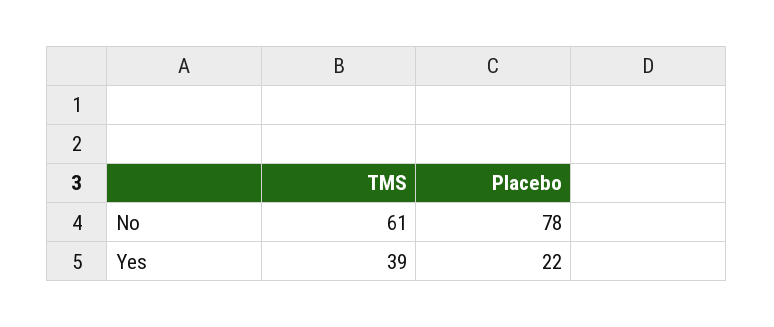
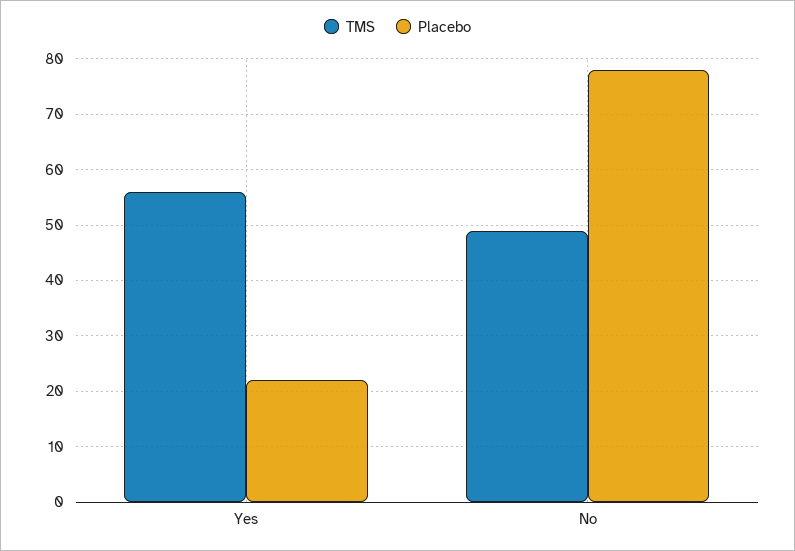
  {
    "TMS": {
-     "No": 61,
+     "No": 50,
-     "Yes": 39
+     "Yes": 55
    },
    "Placebo": {
      "No": 78,
      "Yes": 22
    }
  }

